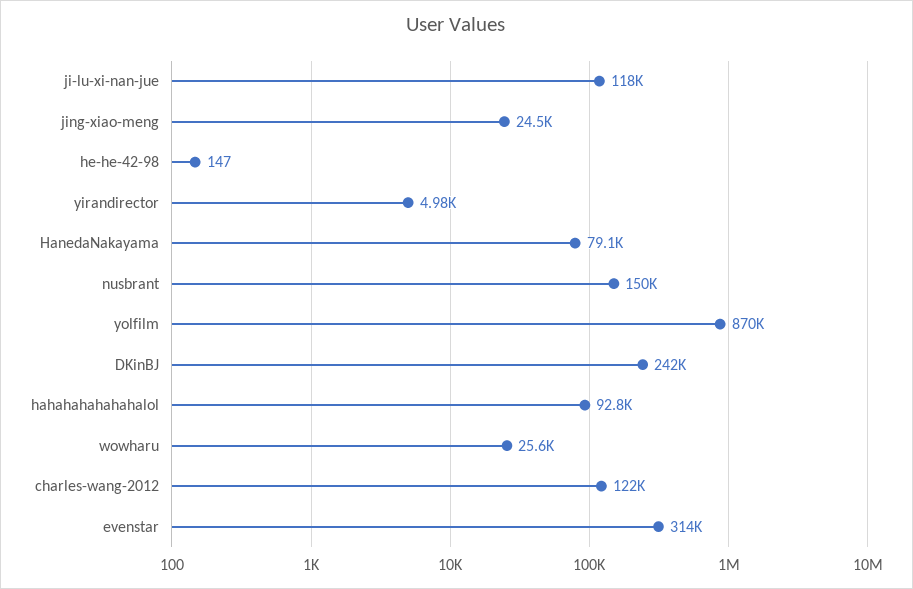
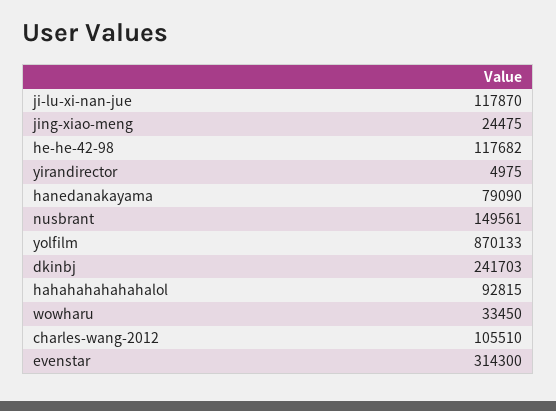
  {
    "ji-lu-xi-nan-jue": 117870,
    "jing-xiao-meng": 24475,
-   "he-he-42-98": 147,
+   "he-he-42-98": 117682,
    "yirandirector": 4975,
    "HanedaNakayama": 79090,
    "nusbrant": 149561,
    "yolfilm": 870133,
    "DKinBJ": 241703,
    "hahahahahahahalol": 92815,
-   "wowharu": 25600,
+   "wowharu": 33450,
-   "charles-wang-2012": 122000,
+   "charles-wang-2012": 105510,
    "evenstar": 314300
  }

